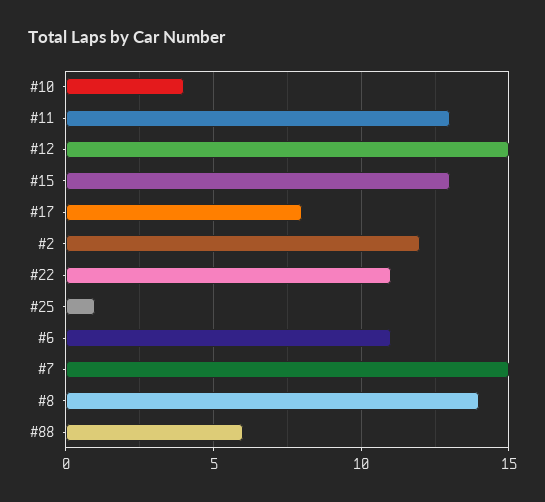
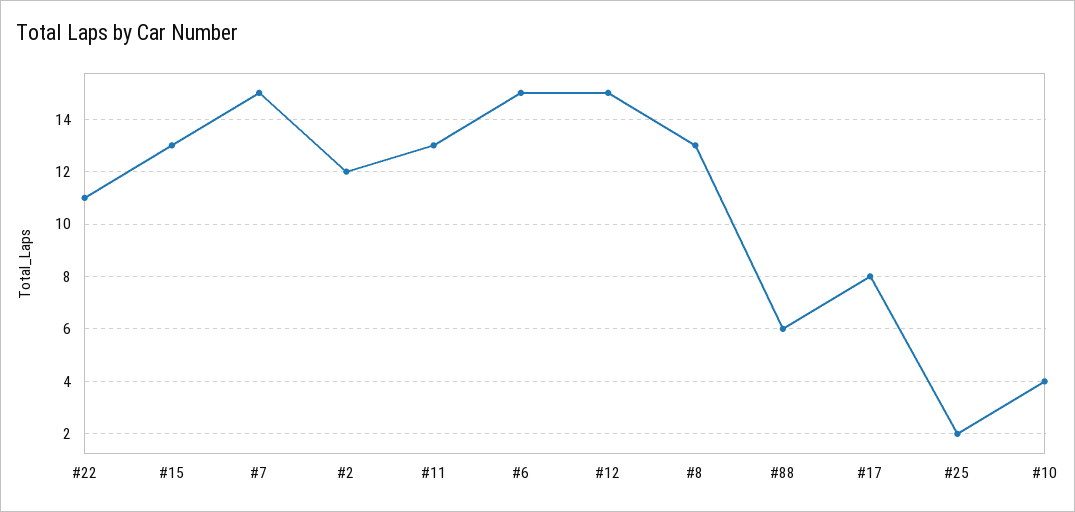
  {
    "#10": 4,
    "#11": 13,
    "#12": 15,
    "#15": 13,
    "#17": 8,
    "#2": 12,
    "#22": 11,
-   "#25": 1,
+   "#25": 2,
-   "#6": 11,
+   "#6": 15,
    "#7": 15,
-   "#8": 14,
+   "#8": 13,
    "#88": 6
  }

